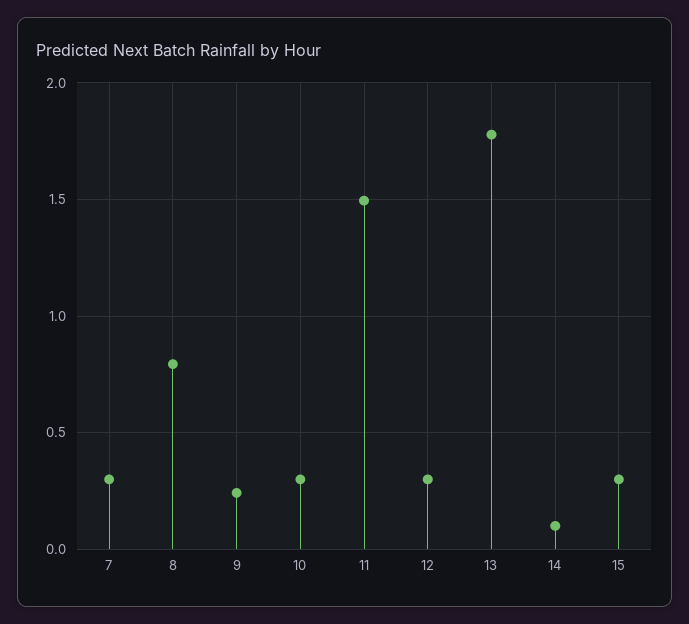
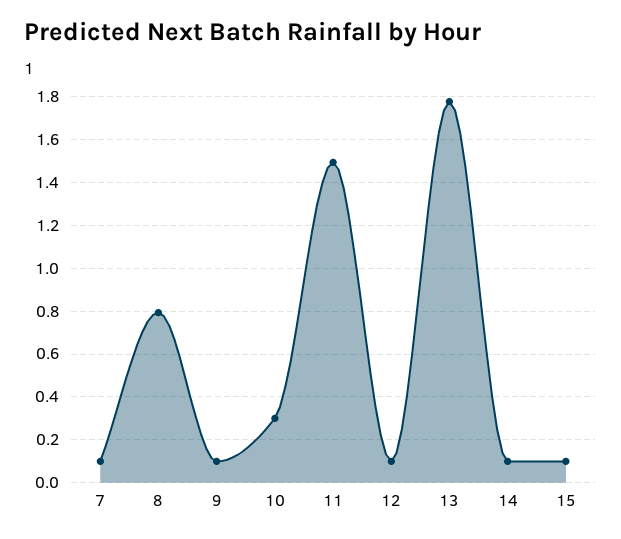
  {
-   "7": 0.3,
+   "7": 0.1,
    "8": 0.8,
-   "9": 0.25,
+   "9": 0.1,
    "10": 0.3,
    "11": 1.5,
-   "12": 0.3,
+   "12": 0.1,
    "13": 1.8,
    "14": 0.1,
-   "15": 0.3
+   "15": 0.1
  }

